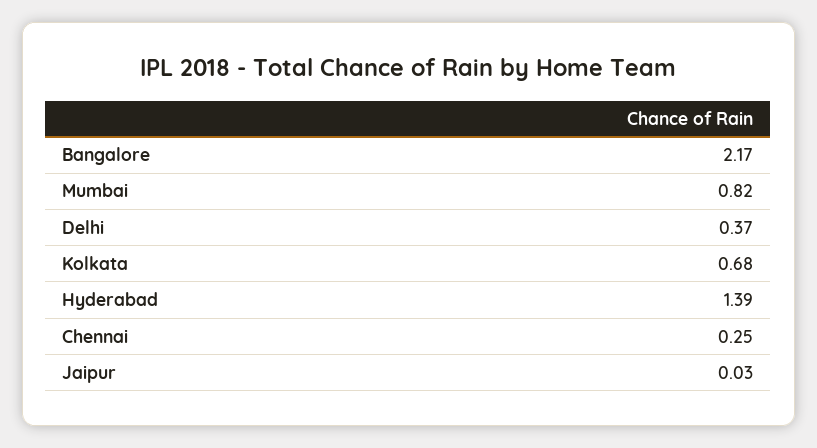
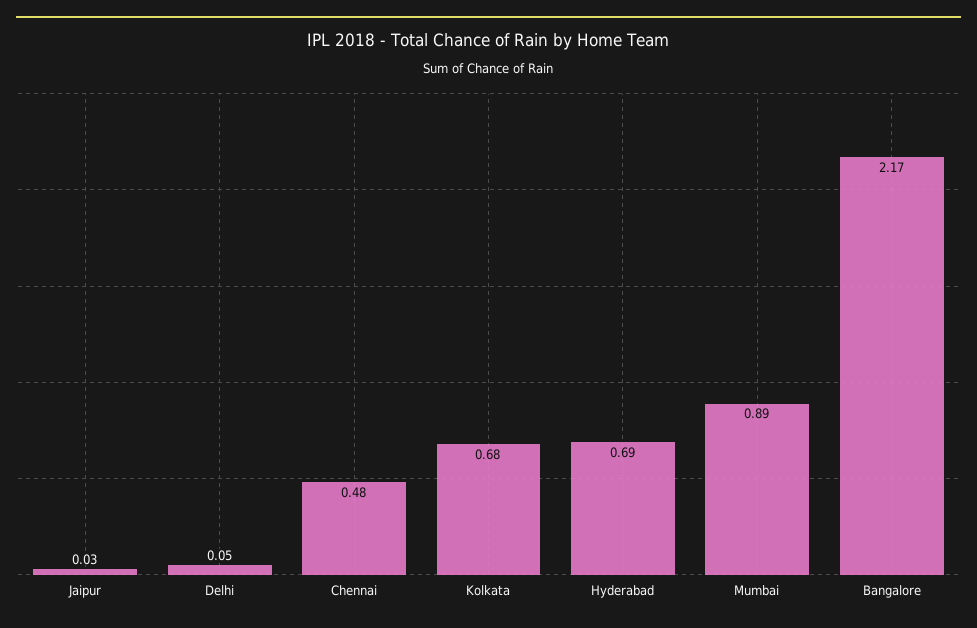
  {
    "Bangalore": 2.17,
-   "Mumbai": 0.82,
+   "Mumbai": 0.89,
-   "Delhi": 0.37,
+   "Delhi": 0.05,
    "Kolkata": 0.68,
-   "Hyderabad": 1.39,
+   "Hyderabad": 0.69,
-   "Chennai": 0.25,
+   "Chennai": 0.48,
    "Jaipur": 0.03
  }

